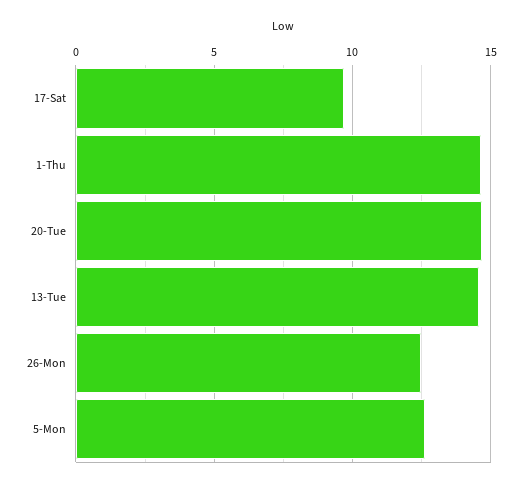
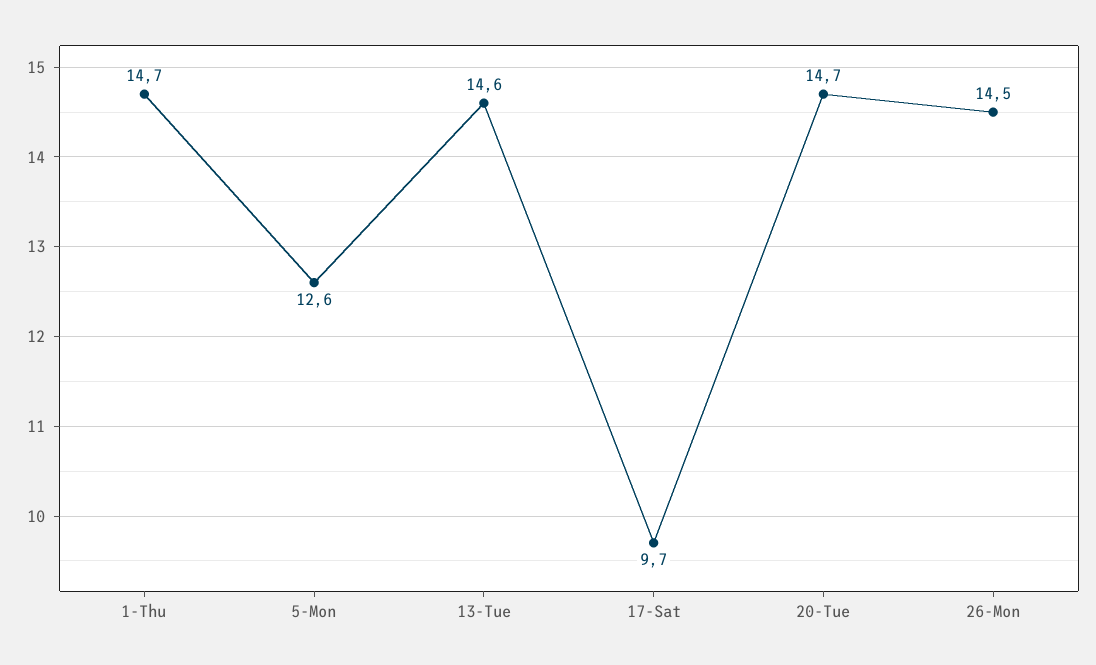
  {
    "17-Sat": 9.7,
    "1-Thu": 14.7,
    "20-Tue": 14.7,
    "13-Tue": 14.6,
-   "26-Mon": 12.5,
+   "26-Mon": 14.5,
    "5-Mon": 12.6
  }

